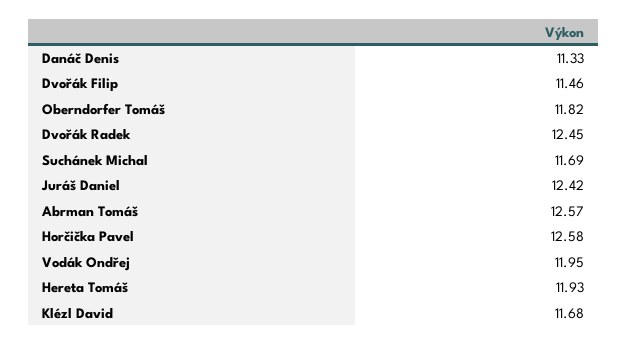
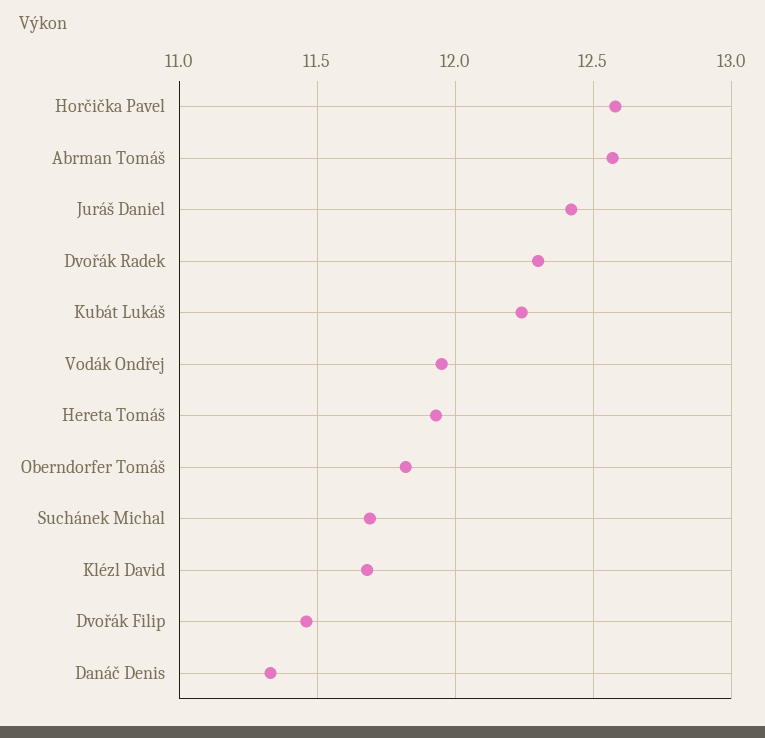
  {
    "Danáč Denis": 11.33,
    "Dvořák Filip": 11.46,
    "Oberndorfer Tomáš": 11.82,
-   "Dvořák Radek": 12.45,
+   "Dvořák Radek": 12.3,
    "Suchánek Michal": 11.69,
    "Juráš Daniel": 12.42,
    "Abrman Tomáš": 12.57,
    "Horčička Pavel": 12.58,
    "Vodák Ondřej": 11.95,
    "Hereta Tomáš": 11.93,
-   "Klézl David": 11.68
+   "Klézl David": 11.68,
+   "Kubát Lukáš": 12.25
  }

